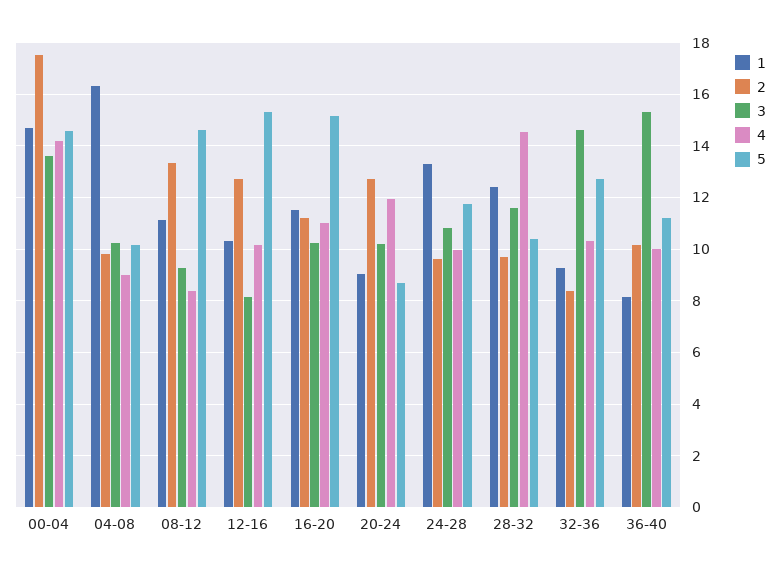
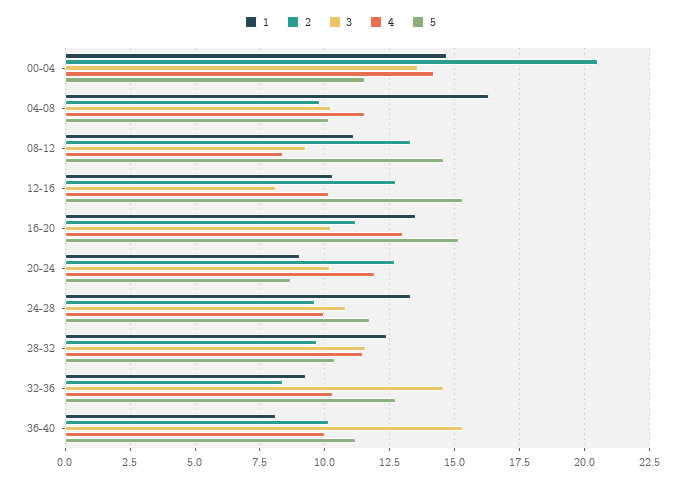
  {
    "1": {
      "00-04": 14.75,
      "04-08": 16.25,
      "08-12": 11.25,
      "12-16": 10.25,
-     "16-20": 11.5,
+     "16-20": 13.5,
      "20-24": 9,
      "24-28": 13.25,
      "28-32": 12.5,
      "32-36": 9.25,
      "36-40": 8.25
    },
    "2": {
-     "00-04": 17.5,
+     "00-04": 20.5,
      "04-08": 9.75,
      "08-12": 13.25,
      "12-16": 12.75,
      "16-20": 11.25,
      "20-24": 12.75,
      "24-28": 9.5,
      "28-32": 9.75,
      "32-36": 8.25,
      "36-40": 10.25
    },
    "3": {
      "00-04": 13.5,
      "04-08": 10.25,
      "08-12": 9.25,
      "12-16": 8.25,
      "16-20": 10.25,
      "20-24": 10.25,
      "24-28": 10.75,
      "28-32": 11.5,
      "32-36": 14.5,
      "36-40": 15.25
    },
    "4": {
      "00-04": 14.25,
-     "04-08": 9,
+     "04-08": 11.5,
      "08-12": 8.25,
      "12-16": 10.25,
-     "16-20": 11,
+     "16-20": 13,
      "20-24": 12,
      "24-28": 10,
-     "28-32": 14.5,
+     "28-32": 11.5,
      "32-36": 10.25,
      "36-40": 10
    },
    "5": {
-     "00-04": 14.5,
+     "00-04": 11.5,
      "04-08": 10.25,
      "08-12": 14.5,
      "12-16": 15.25,
      "16-20": 15.25,
      "20-24": 8.75,
      "24-28": 11.75,
      "28-32": 10.5,
      "32-36": 12.75,
      "36-40": 11.25
    }
  }

